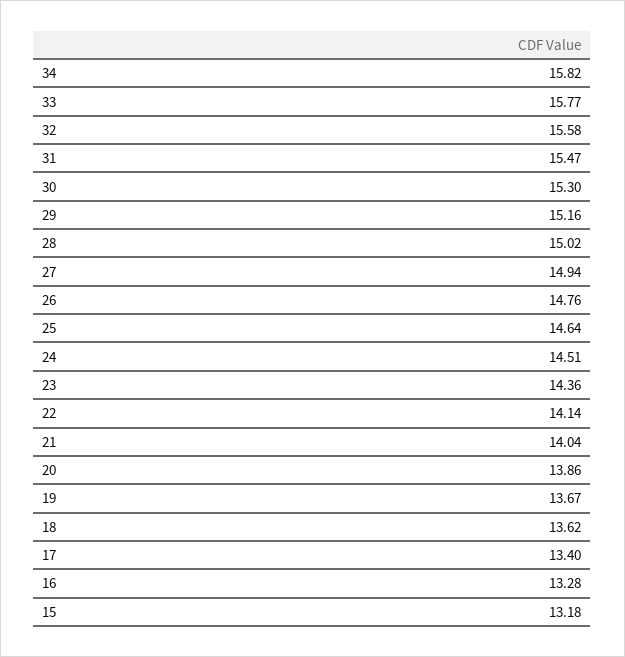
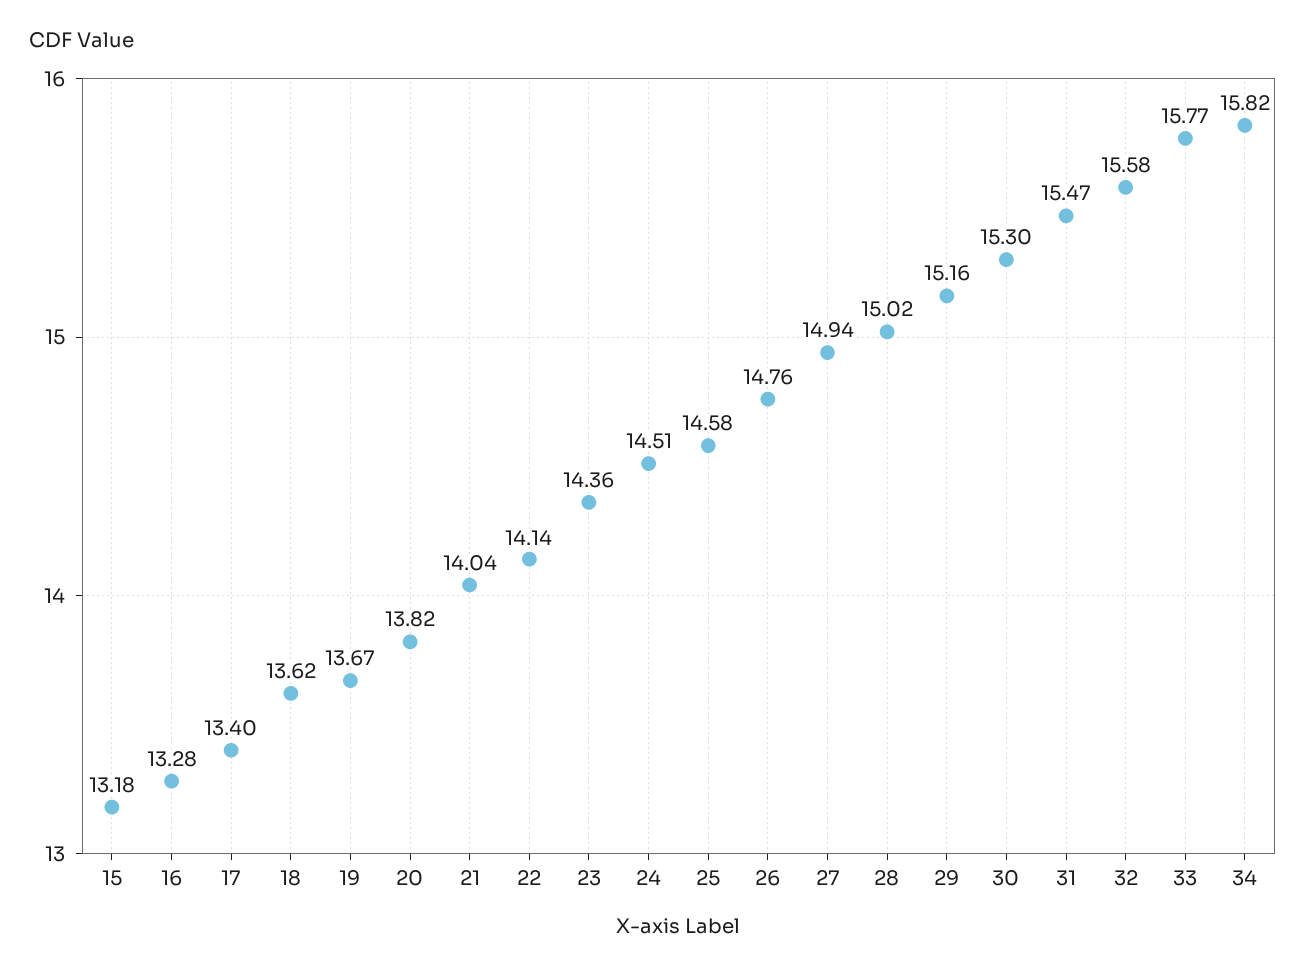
  {
    "34": 15.82,
    "33": 15.77,
    "32": 15.58,
    "31": 15.47,
    "30": 15.3,
    "29": 15.16,
    "28": 15.02,
    "27": 14.94,
    "26": 14.76,
-   "25": 14.64,
+   "25": 14.58,
    "24": 14.51,
    "23": 14.36,
    "22": 14.14,
    "21": 14.04,
-   "20": 13.86,
+   "20": 13.82,
    "19": 13.67,
    "18": 13.62,
    "17": 13.4,
    "16": 13.28,
    "15": 13.18
  }

